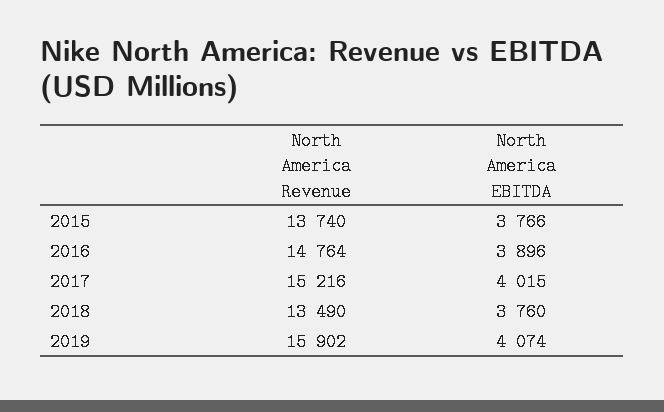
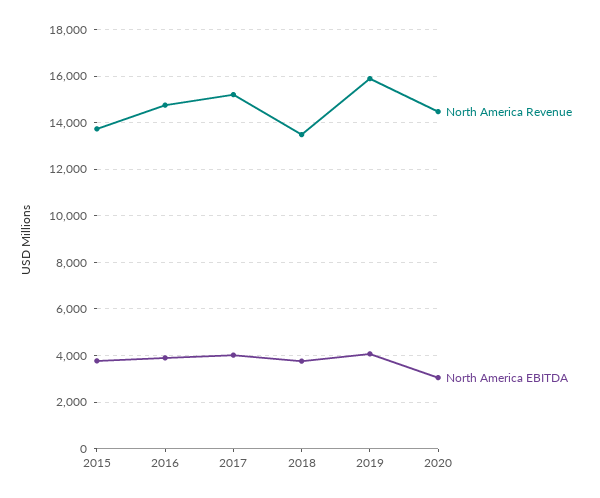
  {
    "North America Revenue": {
      "2015": 13740,
      "2016": 14764,
      "2017": 15216,
      "2018": 13490,
-     "2019": 15902
+     "2019": 15902,
+     "2020": 14500
    },
    "North America EBITDA": {
      "2015": 3766,
      "2016": 3896,
      "2017": 4015,
      "2018": 3760,
-     "2019": 4074
+     "2019": 4074,
+     "2020": 3000
    }
  }

